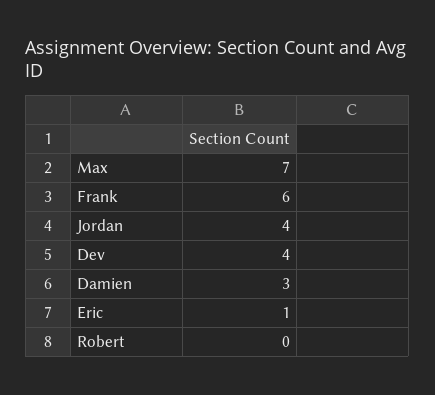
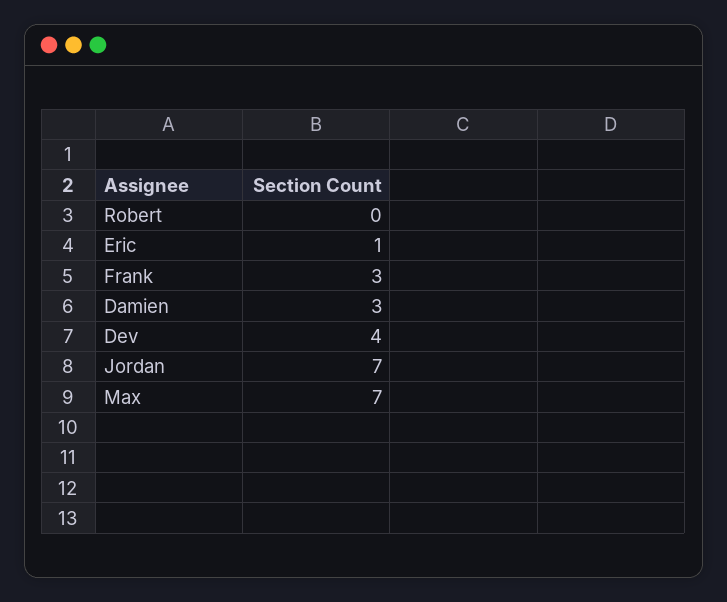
  {
    "Max": 7,
-   "Frank": 6,
+   "Frank": 3,
-   "Jordan": 4,
+   "Jordan": 7,
    "Dev": 4,
    "Damien": 3,
    "Eric": 1,
    "Robert": 0
  }

